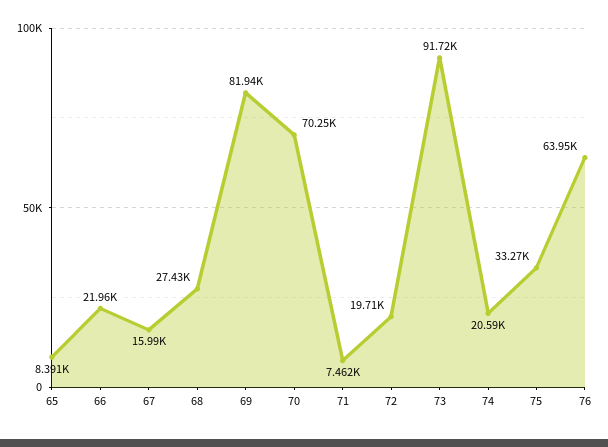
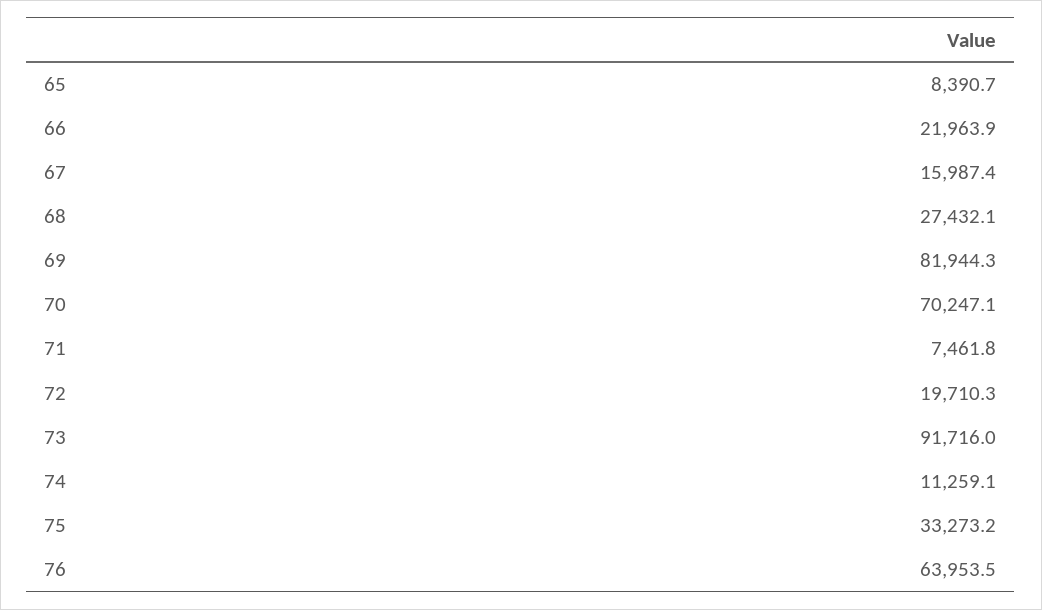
  {
    "65": 8390.7,
    "66": 21963.9,
    "67": 15987.4,
    "68": 27432.1,
    "69": 81944.3,
    "70": 70247.1,
    "71": 7461.8,
    "72": 19710.3,
    "73": 91716,
-   "74": 20590,
+   "74": 11259.1,
    "75": 33273.2,
    "76": 63953.5
  }

